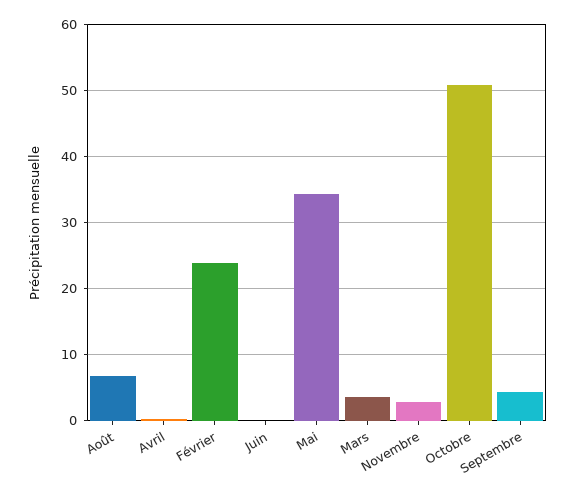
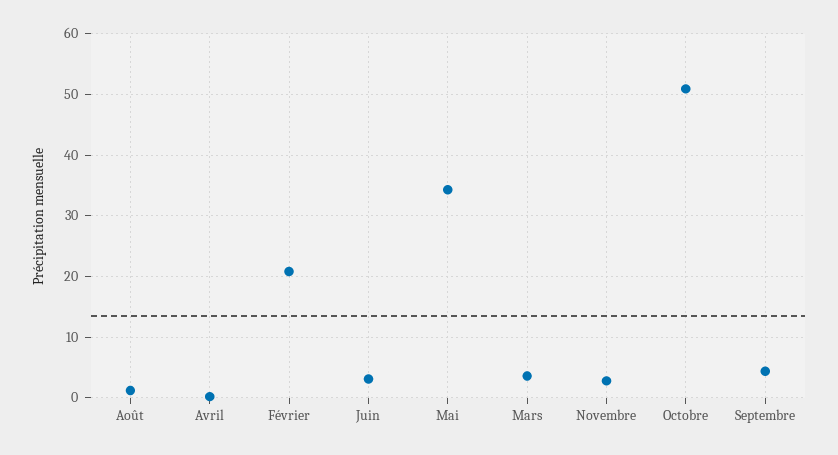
  {
-   "Août": 7,
+   "Août": 1,
    "Avril": 0,
-   "Février": 24,
+   "Février": 21,
-   "Juin": 0,
+   "Juin": 3,
    "Mai": 34,
    "Mars": 4,
    "Novembre": 3,
    "Octobre": 51,
    "Septembre": 4
  }

